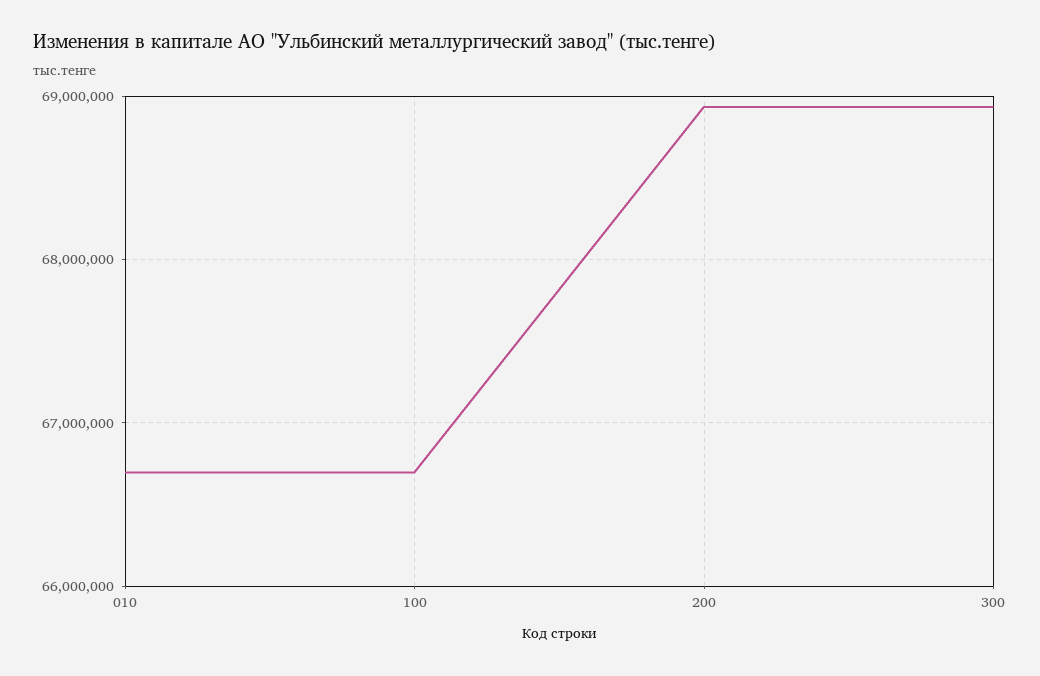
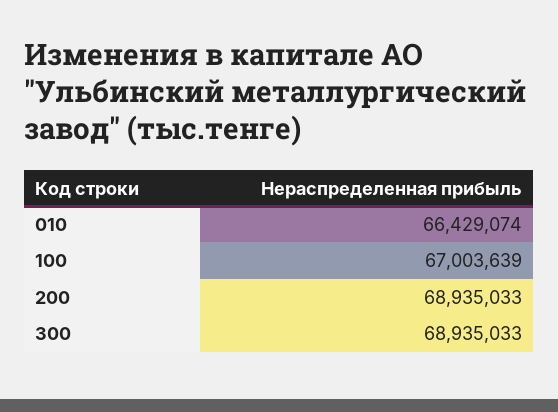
  {
-   "010": 66700000,
+   "010": 66429074,
-   "100": 66700000,
+   "100": 67003639,
    "200": 68935033,
    "300": 68935033
  }

